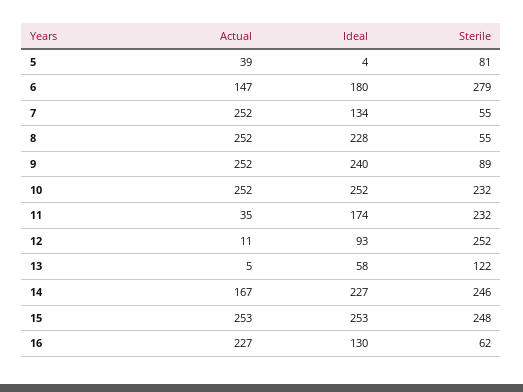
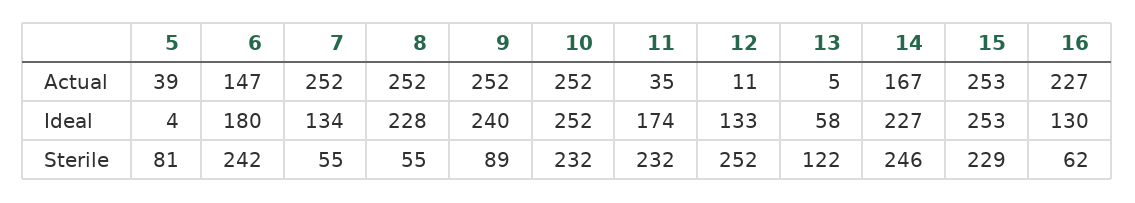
  {
    "Actual": {
      "5": 39,
      "6": 147,
      "7": 252,
      "8": 252,
      "9": 252,
      "10": 252,
      "11": 35,
      "12": 11,
      "13": 5,
      "14": 167,
      "15": 253,
      "16": 227
    },
    "Ideal": {
      "5": 4,
      "6": 180,
      "7": 134,
      "8": 228,
      "9": 240,
      "10": 252,
      "11": 174,
-     "12": 93,
+     "12": 133,
      "13": 58,
      "14": 227,
      "15": 253,
      "16": 130
    },
    "Sterile": {
      "5": 81,
-     "6": 279,
+     "6": 242,
      "7": 55,
      "8": 55,
      "9": 89,
      "10": 232,
      "11": 232,
      "12": 252,
      "13": 122,
      "14": 246,
-     "15": 248,
+     "15": 229,
      "16": 62
    }
  }

